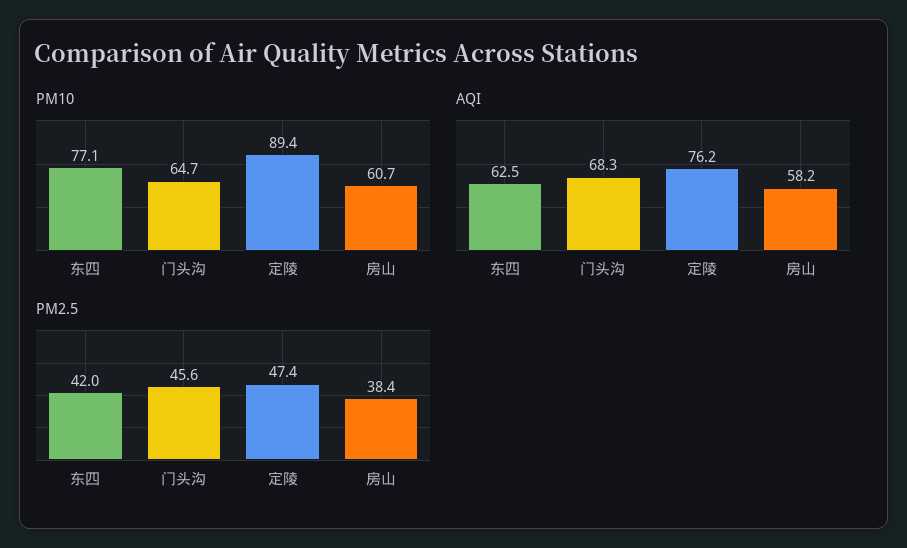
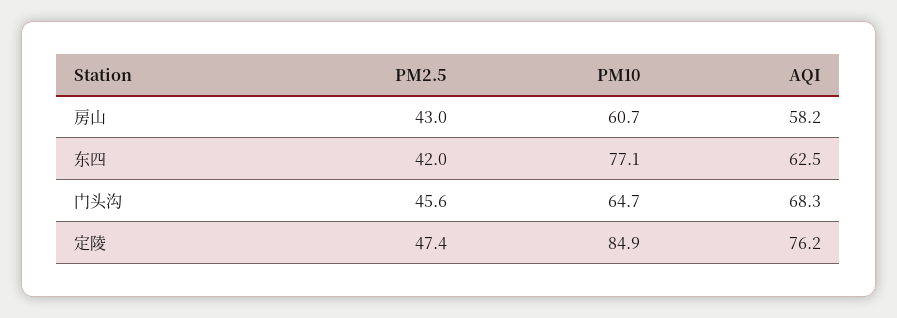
  {
    "PM10": {
      "东四": 77.1,
      "门头沟": 64.7,
-     "定陵": 89.4,
+     "定陵": 84.9,
      "房山": 60.7
    },
    "AQI": {
      "东四": 62.5,
      "门头沟": 68.3,
      "定陵": 76.2,
      "房山": 58.2
    },
    "PM2.5": {
      "东四": 42,
      "门头沟": 45.6,
      "定陵": 47.4,
-     "房山": 38.4
+     "房山": 43
    }
  }

